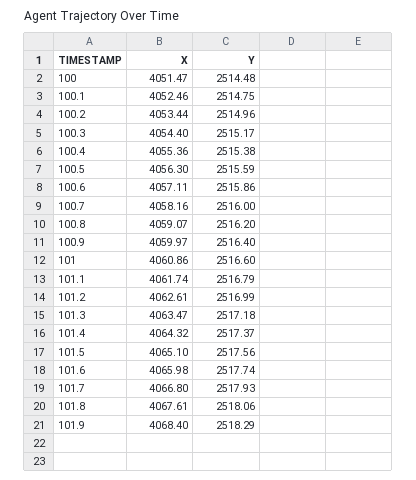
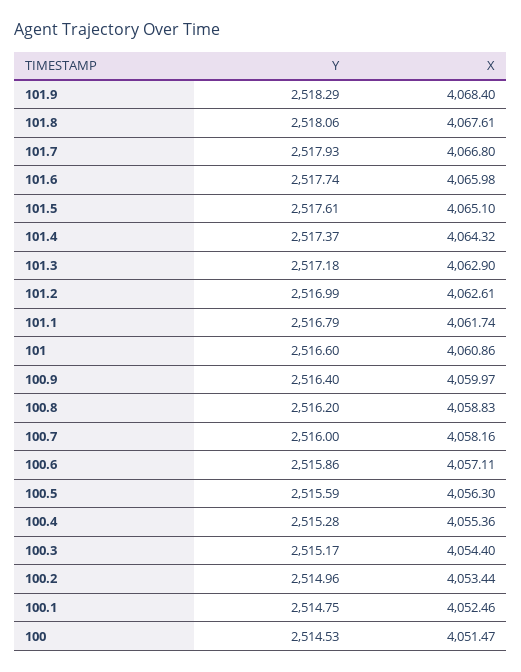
  {
    "X": {
      "100": 4051.47,
      "100.1": 4052.46,
      "100.2": 4053.44,
      "100.3": 4054.4,
      "100.4": 4055.36,
      "100.5": 4056.3,
      "100.6": 4057.11,
      "100.7": 4058.16,
-     "100.8": 4059.07,
+     "100.8": 4058.83,
      "100.9": 4059.97,
      "101": 4060.86,
      "101.1": 4061.74,
      "101.2": 4062.61,
-     "101.3": 4063.47,
+     "101.3": 4062.9,
      "101.4": 4064.32,
      "101.5": 4065.1,
      "101.6": 4065.98,
      "101.7": 4066.8,
      "101.8": 4067.61,
      "101.9": 4068.4
    },
    "Y": {
-     "100": 2514.48,
+     "100": 2514.53,
      "100.1": 2514.75,
      "100.2": 2514.96,
      "100.3": 2515.17,
-     "100.4": 2515.38,
+     "100.4": 2515.28,
      "100.5": 2515.59,
      "100.6": 2515.86,
      "100.7": 2516,
      "100.8": 2516.2,
      "100.9": 2516.4,
      "101": 2516.6,
      "101.1": 2516.79,
      "101.2": 2516.99,
      "101.3": 2517.18,
      "101.4": 2517.37,
-     "101.5": 2517.56,
+     "101.5": 2517.61,
      "101.6": 2517.74,
      "101.7": 2517.93,
      "101.8": 2518.06,
      "101.9": 2518.29
    }
  }

